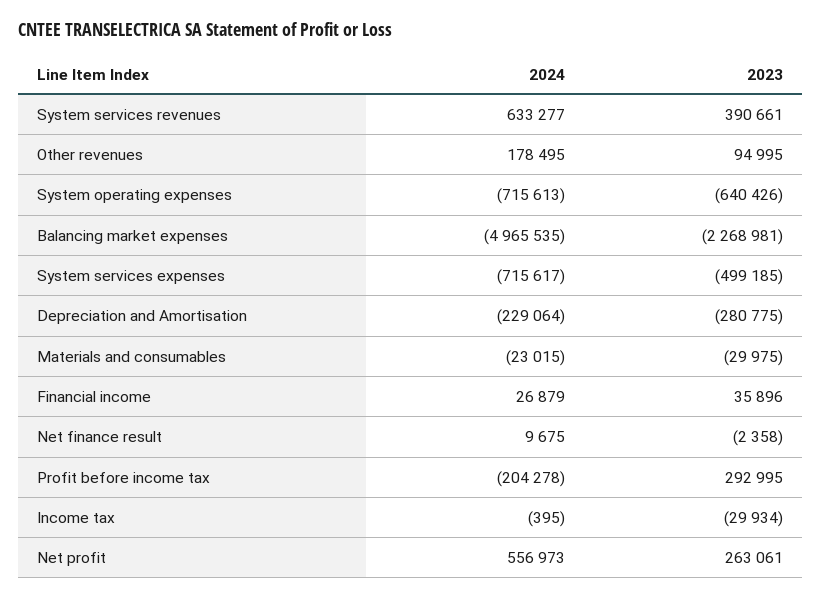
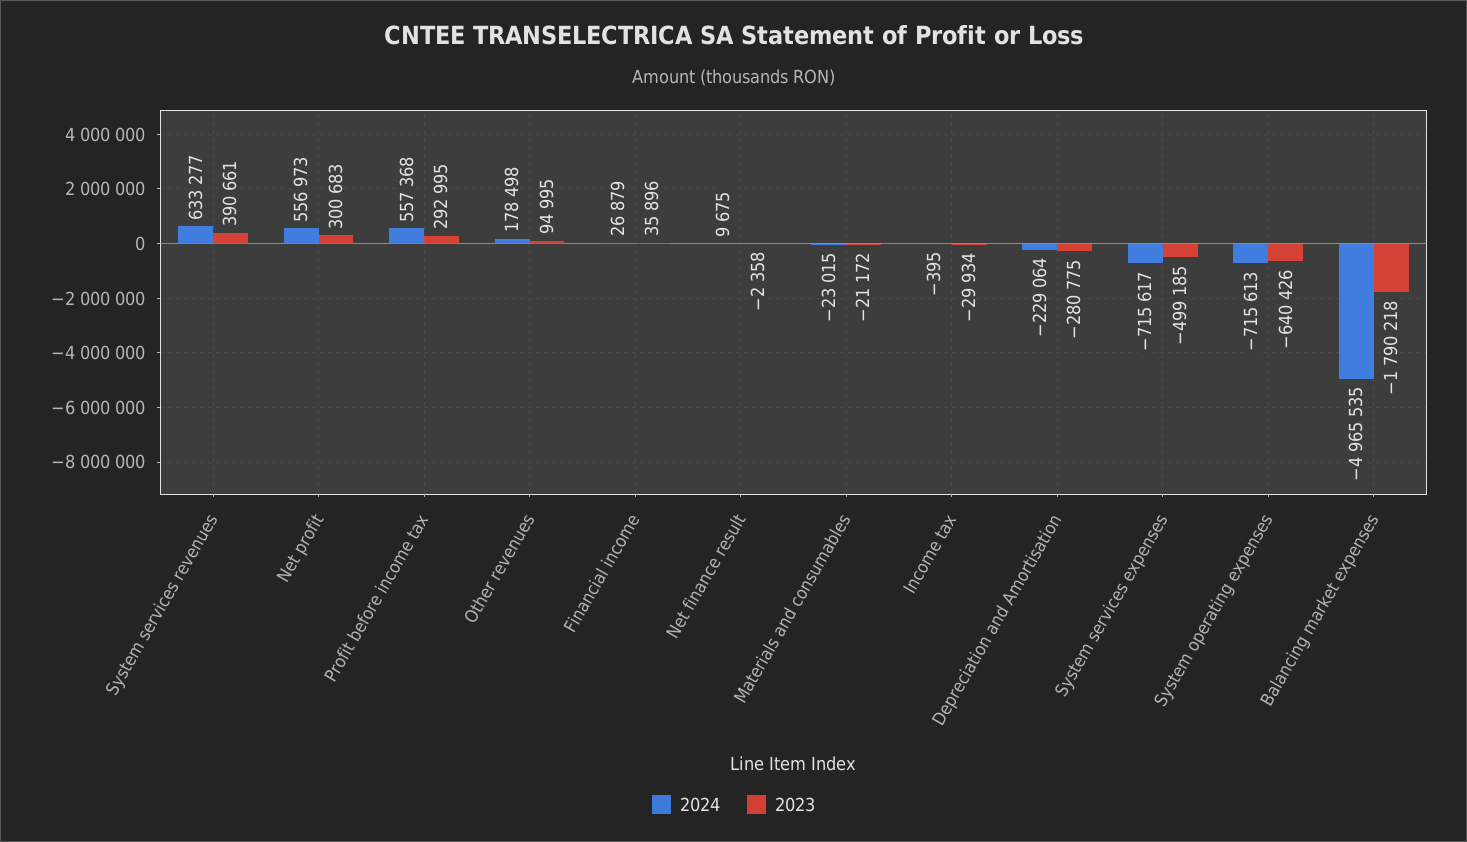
  {
    "2024": {
      "System services revenues": 633277,
-     "Other revenues": 178495,
+     "Other revenues": 178498,
      "System operating expenses": -715613,
      "Balancing market expenses": -4965535,
      "System services expenses": -715617,
      "Depreciation and Amortisation": -229064,
      "Materials and consumables": -23015,
      "Financial income": 26879,
      "Net finance result": 9675,
-     "Profit before income tax": -204278,
+     "Profit before income tax": 557368,
      "Income tax": -395,
      "Net profit": 556973
    },
    "2023": {
      "System services revenues": 390661,
      "Other revenues": 94995,
      "System operating expenses": -640426,
-     "Balancing market expenses": -2268981,
+     "Balancing market expenses": -1790218,
      "System services expenses": -499185,
      "Depreciation and Amortisation": -280775,
-     "Materials and consumables": -29975,
+     "Materials and consumables": -21172,
      "Financial income": 35896,
      "Net finance result": -2358,
      "Profit before income tax": 292995,
      "Income tax": -29934,
-     "Net profit": 263061
+     "Net profit": 300683
    }
  }

